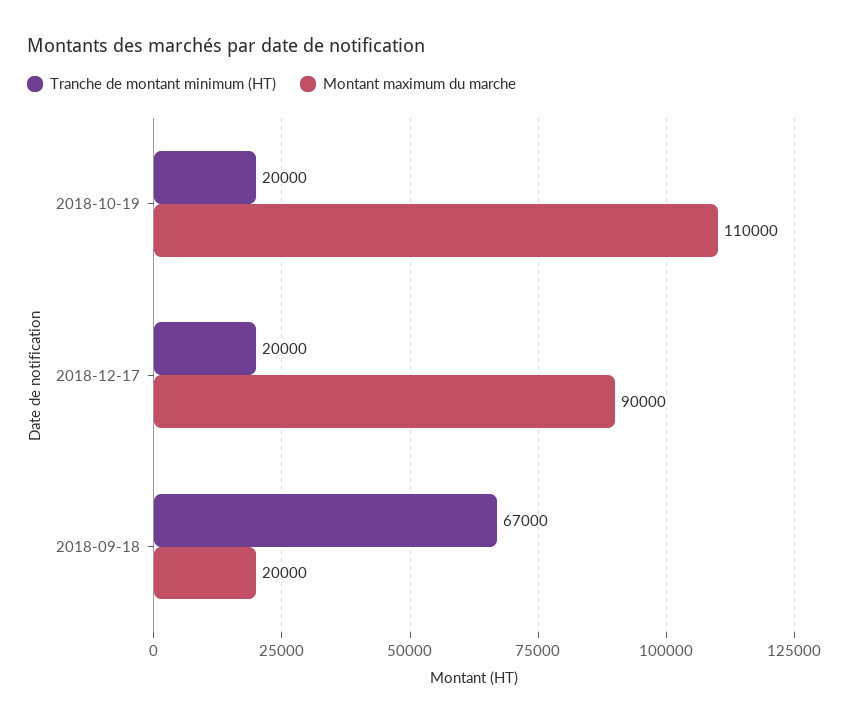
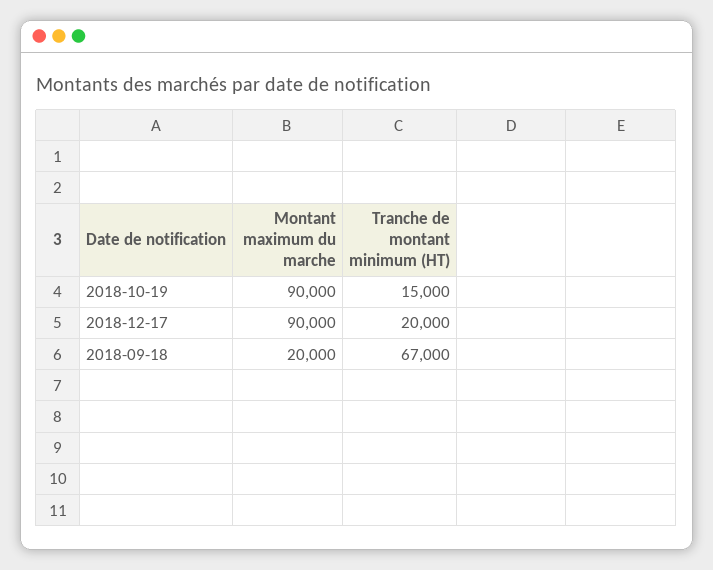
  {
    "Tranche de montant minimum (HT)": {
-     "2018-10-19": 20000,
+     "2018-10-19": 15000,
      "2018-12-17": 20000,
      "2018-09-18": 67000
    },
    "Montant maximum du marche": {
-     "2018-10-19": 110000,
+     "2018-10-19": 90000,
      "2018-12-17": 90000,
      "2018-09-18": 20000
    }
  }

